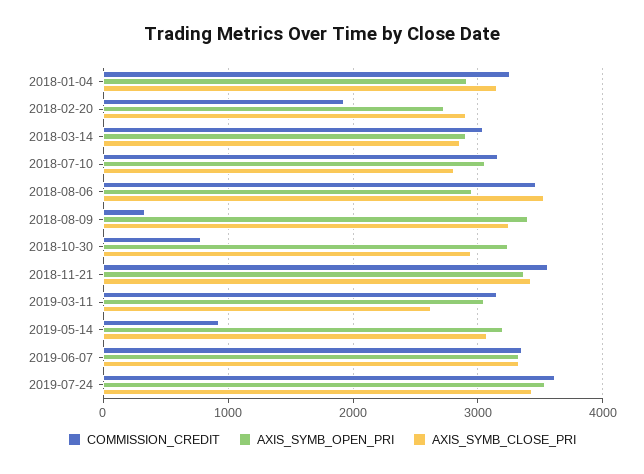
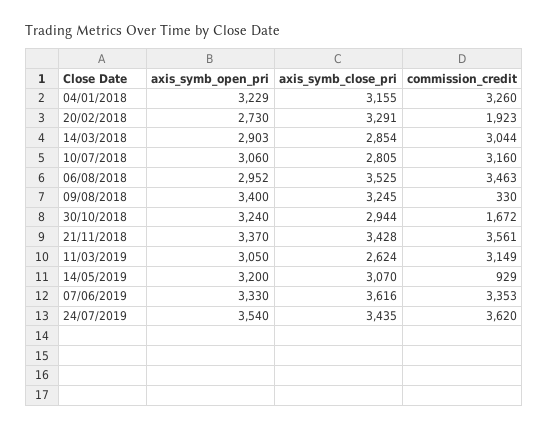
  {
    "COMMISSION_CREDIT": {
      "2018-01-04": 3260,
      "2018-02-20": 1923,
      "2018-03-14": 3044,
      "2018-07-10": 3160,
      "2018-08-06": 3463,
      "2018-08-09": 330,
-     "2018-10-30": 800,
+     "2018-10-30": 1672,
      "2018-11-21": 3561,
      "2019-03-11": 3149,
      "2019-05-14": 929,
      "2019-06-07": 3353,
      "2019-07-24": 3620
    },
    "AXIS_SYMB_OPEN_PRI": {
-     "2018-01-04": 2900,
+     "2018-01-04": 3229,
      "2018-02-20": 2730,
      "2018-03-14": 2903,
      "2018-07-10": 3060,
      "2018-08-06": 2952,
      "2018-08-09": 3400,
      "2018-10-30": 3240,
      "2018-11-21": 3370,
      "2019-03-11": 3050,
      "2019-05-14": 3200,
      "2019-06-07": 3330,
      "2019-07-24": 3540
    },
    "AXIS_SYMB_CLOSE_PRI": {
      "2018-01-04": 3155,
-     "2018-02-20": 2900,
+     "2018-02-20": 3291,
      "2018-03-14": 2854,
      "2018-07-10": 2805,
      "2018-08-06": 3525,
      "2018-08-09": 3245,
      "2018-10-30": 2944,
      "2018-11-21": 3428,
      "2019-03-11": 2624,
      "2019-05-14": 3070,
-     "2019-06-07": 3300,
+     "2019-06-07": 3616,
      "2019-07-24": 3435
    }
  }

